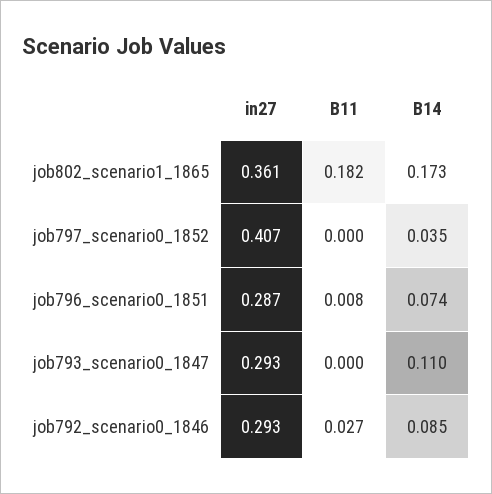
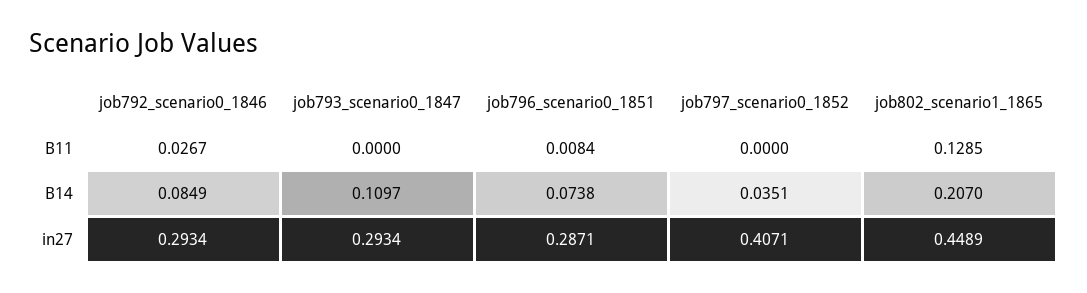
  {
    "in27": {
-     "job802_scenario1_1865": 0.361,
+     "job802_scenario1_1865": 0.4489,
      "job797_scenario0_1852": 0.4071,
      "job796_scenario0_1851": 0.2871,
      "job793_scenario0_1847": 0.2934,
      "job792_scenario0_1846": 0.2934
    },
    "B11": {
-     "job802_scenario1_1865": 0.182,
+     "job802_scenario1_1865": 0.1285,
      "job797_scenario0_1852": 0,
      "job796_scenario0_1851": 0.0084,
      "job793_scenario0_1847": 0,
      "job792_scenario0_1846": 0.0267
    },
    "B14": {
-     "job802_scenario1_1865": 0.173,
+     "job802_scenario1_1865": 0.207,
      "job797_scenario0_1852": 0.0351,
      "job796_scenario0_1851": 0.0738,
      "job793_scenario0_1847": 0.1097,
      "job792_scenario0_1846": 0.0849
    }
  }

